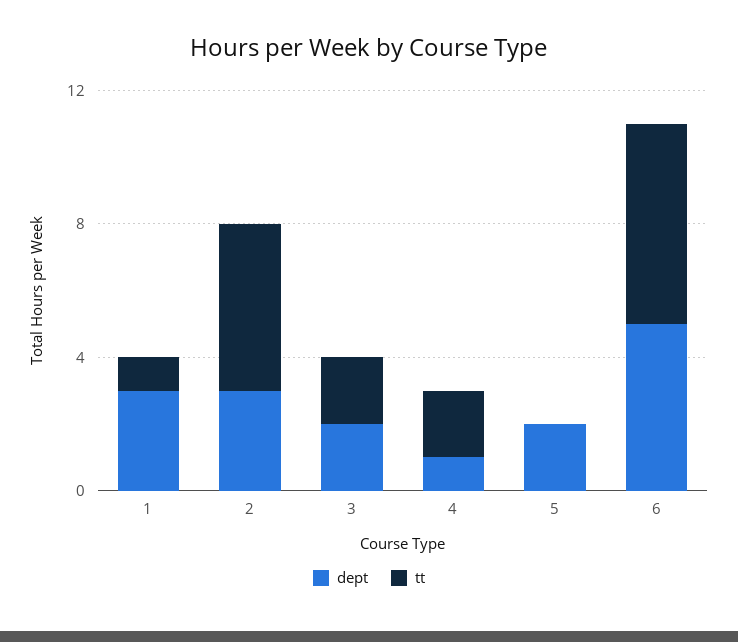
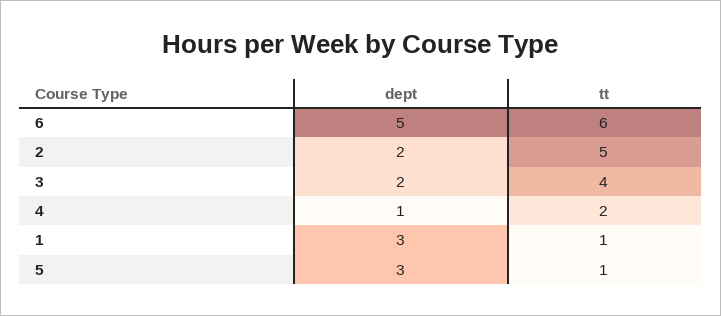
  {
    "dept": {
      "1": 3,
-     "2": 3,
+     "2": 2,
      "3": 2,
      "4": 1,
-     "5": 2,
+     "5": 3,
      "6": 5
    },
    "tt": {
      "1": 1,
      "2": 5,
-     "3": 2,
+     "3": 4,
      "4": 2,
-     "5": 0,
+     "5": 1,
      "6": 6
    }
  }

